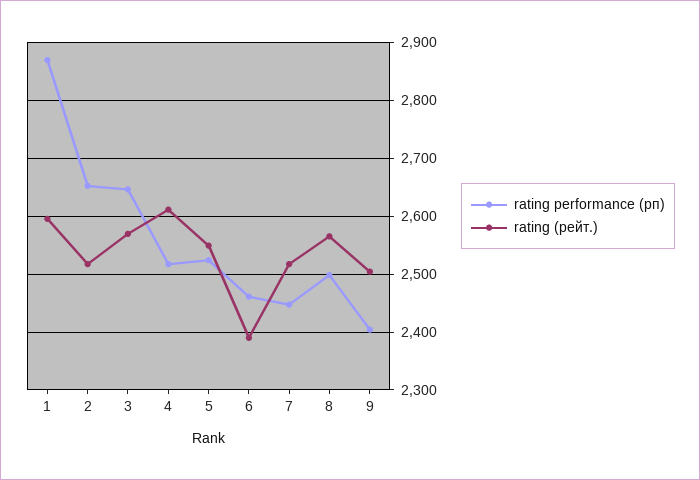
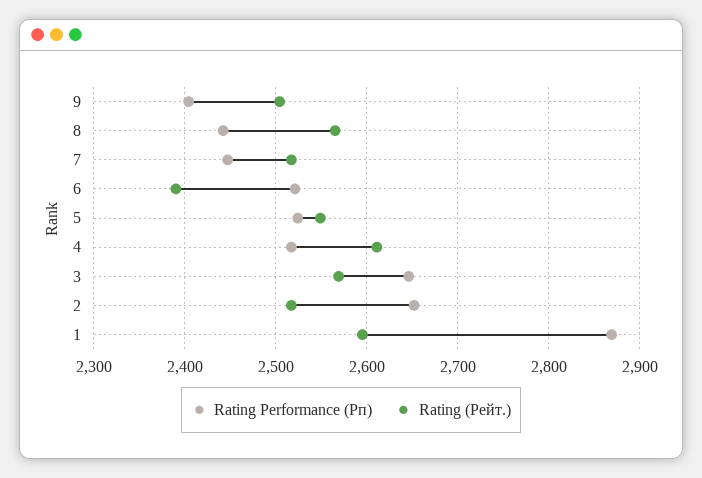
  {
    "rating performance (рп)": {
      "1": 2870,
      "2": 2650,
      "3": 2650,
      "4": 2520,
      "5": 2520,
-     "6": 2460,
+     "6": 2520,
      "7": 2450,
-     "8": 2500,
+     "8": 2440,
      "9": 2400
    },
    "rating (рейт.)": {
      "1": 2600,
      "2": 2520,
      "3": 2570,
      "4": 2610,
      "5": 2550,
      "6": 2390,
      "7": 2520,
      "8": 2570,
      "9": 2500
    }
  }

